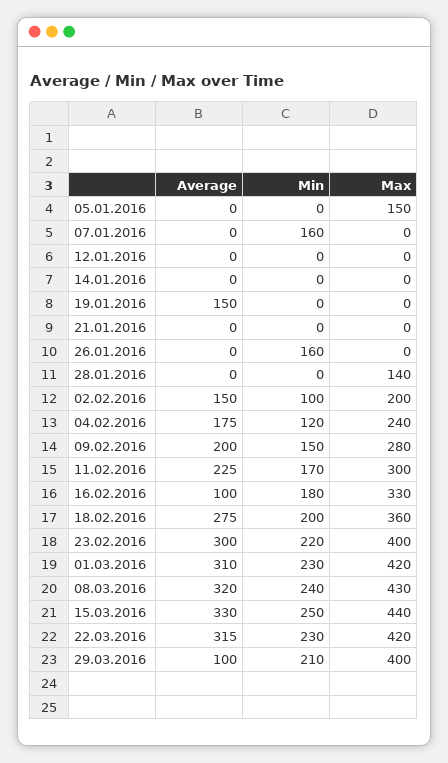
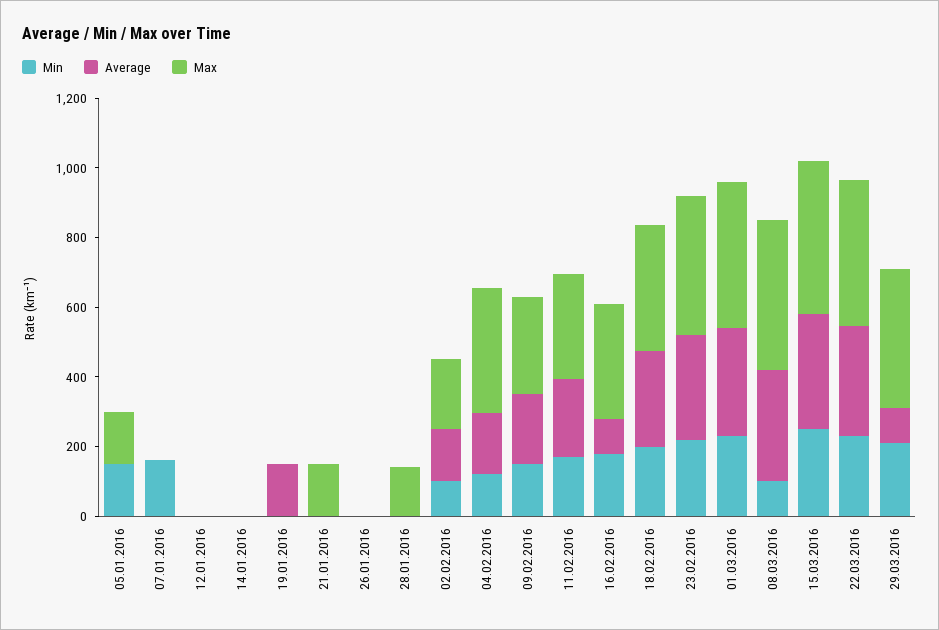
  {
    "Average": {
      "05.01.2016": 0,
      "07.01.2016": 0,
      "12.01.2016": 0,
      "14.01.2016": 0,
      "19.01.2016": 150,
      "21.01.2016": 0,
      "26.01.2016": 0,
      "28.01.2016": 0,
      "02.02.2016": 150,
      "04.02.2016": 175,
      "09.02.2016": 200,
      "11.02.2016": 225,
      "16.02.2016": 100,
      "18.02.2016": 275,
      "23.02.2016": 300,
      "01.03.2016": 310,
      "08.03.2016": 320,
      "15.03.2016": 330,
      "22.03.2016": 315,
      "29.03.2016": 100
    },
    "Min": {
-     "05.01.2016": 0,
+     "05.01.2016": 150,
      "07.01.2016": 160,
      "12.01.2016": 0,
      "14.01.2016": 0,
      "19.01.2016": 0,
      "21.01.2016": 0,
-     "26.01.2016": 160,
+     "26.01.2016": 0,
      "28.01.2016": 0,
      "02.02.2016": 100,
      "04.02.2016": 120,
      "09.02.2016": 150,
      "11.02.2016": 170,
      "16.02.2016": 180,
      "18.02.2016": 200,
      "23.02.2016": 220,
      "01.03.2016": 230,
-     "08.03.2016": 240,
+     "08.03.2016": 100,
      "15.03.2016": 250,
      "22.03.2016": 230,
      "29.03.2016": 210
    },
    "Max": {
      "05.01.2016": 150,
      "07.01.2016": 0,
      "12.01.2016": 0,
      "14.01.2016": 0,
      "19.01.2016": 0,
-     "21.01.2016": 0,
+     "21.01.2016": 150,
      "26.01.2016": 0,
      "28.01.2016": 140,
      "02.02.2016": 200,
-     "04.02.2016": 240,
+     "04.02.2016": 350,
      "09.02.2016": 280,
      "11.02.2016": 300,
      "16.02.2016": 330,
      "18.02.2016": 360,
      "23.02.2016": 400,
      "01.03.2016": 420,
      "08.03.2016": 430,
      "15.03.2016": 440,
      "22.03.2016": 420,
      "29.03.2016": 400
    }
  }

